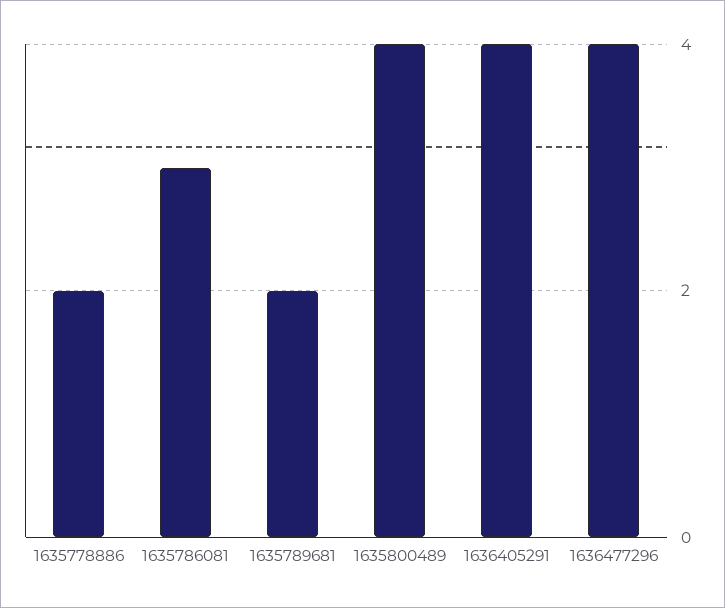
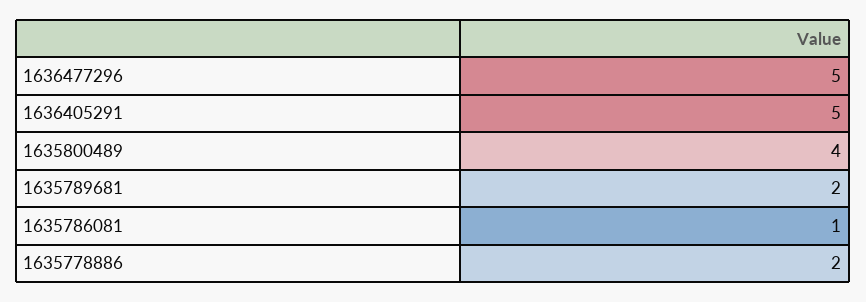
  {
    "1635778886": 2,
-   "1635786081": 3,
+   "1635786081": 1,
    "1635789681": 2,
    "1635800489": 4,
-   "1636405291": 4,
+   "1636405291": 5,
-   "1636477296": 4
+   "1636477296": 5
  }

